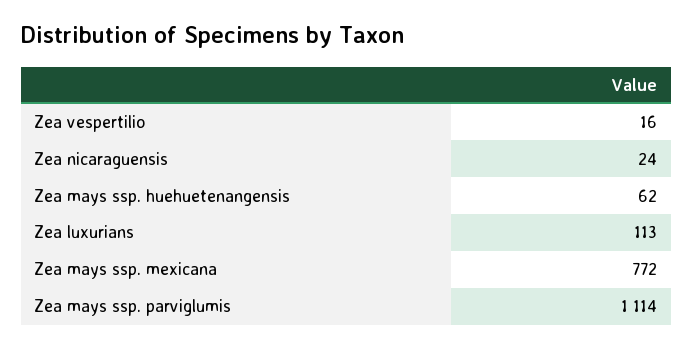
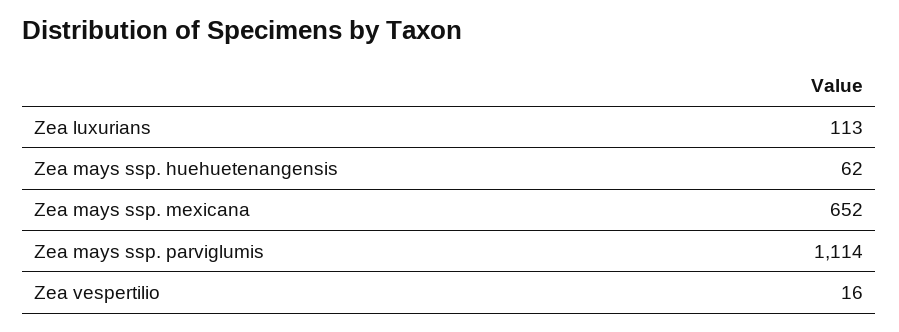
  {
    "Zea vespertilio": 16,
-   "Zea nicaraguensis": 24,
    "Zea mays ssp. huehuetenangensis": 62,
    "Zea luxurians": 113,
-   "Zea mays ssp. mexicana": 772,
+   "Zea mays ssp. mexicana": 652,
    "Zea mays ssp. parviglumis": 1114
  }

